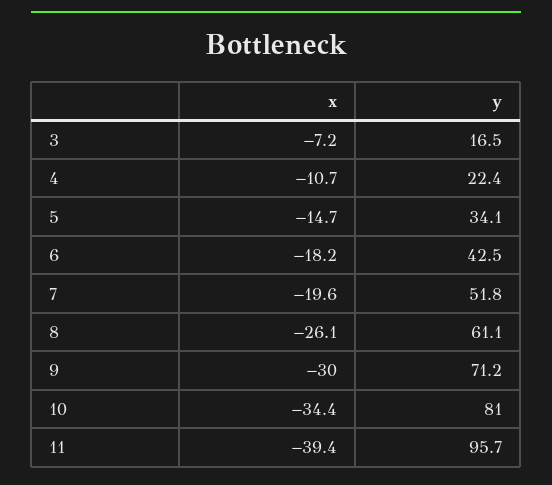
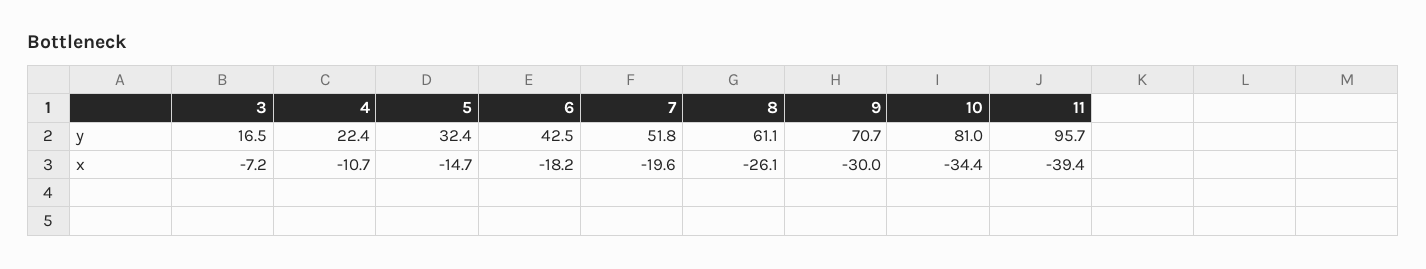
  {
    "x": {
      "3": -7.2,
      "4": -10.7,
      "5": -14.7,
      "6": -18.2,
      "7": -19.6,
      "8": -26.1,
      "9": -30,
      "10": -34.4,
      "11": -39.4
    },
    "y": {
      "3": 16.5,
      "4": 22.4,
-     "5": 34.1,
+     "5": 32.4,
      "6": 42.5,
      "7": 51.8,
      "8": 61.1,
-     "9": 71.2,
+     "9": 70.7,
      "10": 81,
      "11": 95.7
    }
  }

